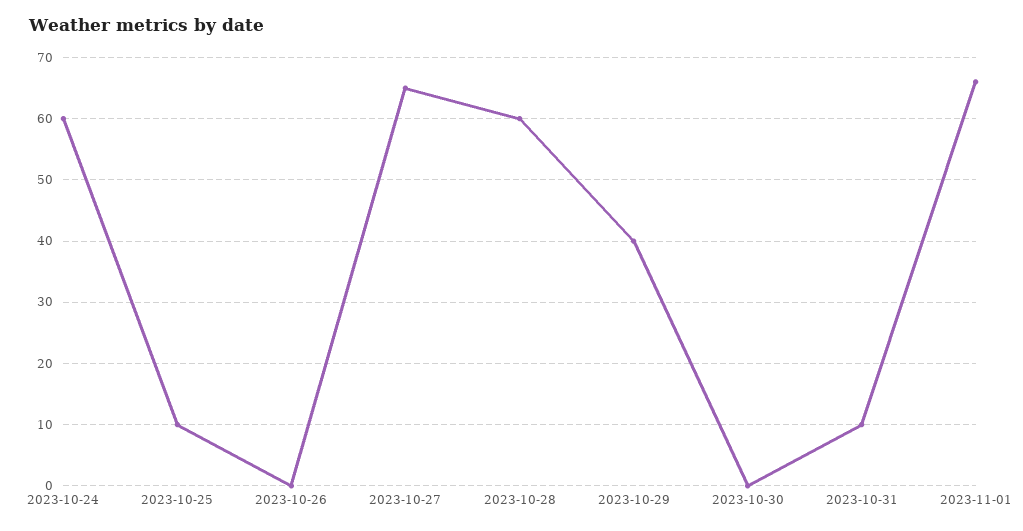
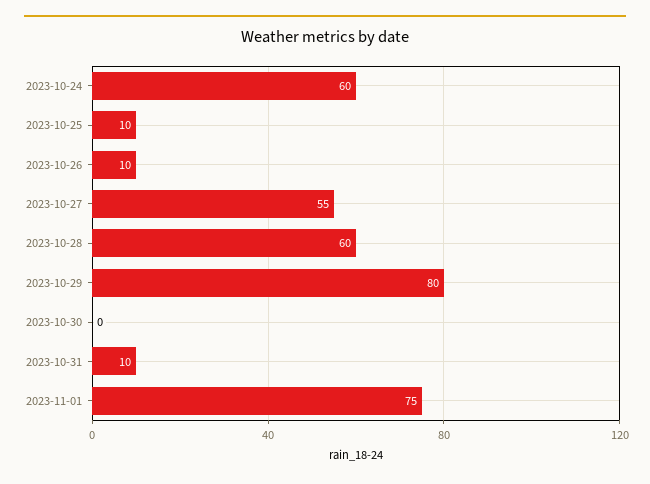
  {
    "2023-10-24": 60,
    "2023-10-25": 10,
-   "2023-10-26": 0,
+   "2023-10-26": 10,
-   "2023-10-27": 65,
+   "2023-10-27": 55,
    "2023-10-28": 60,
-   "2023-10-29": 40,
+   "2023-10-29": 80,
    "2023-10-30": 0,
    "2023-10-31": 10,
-   "2023-11-01": 66
+   "2023-11-01": 75
  }

